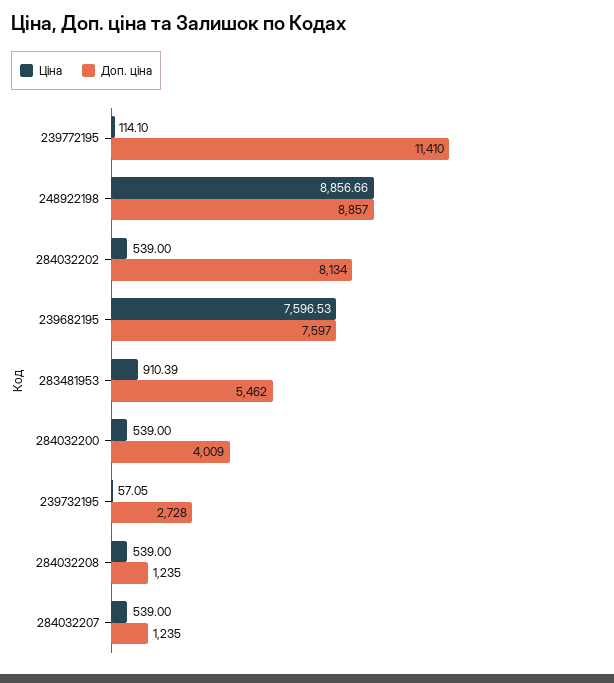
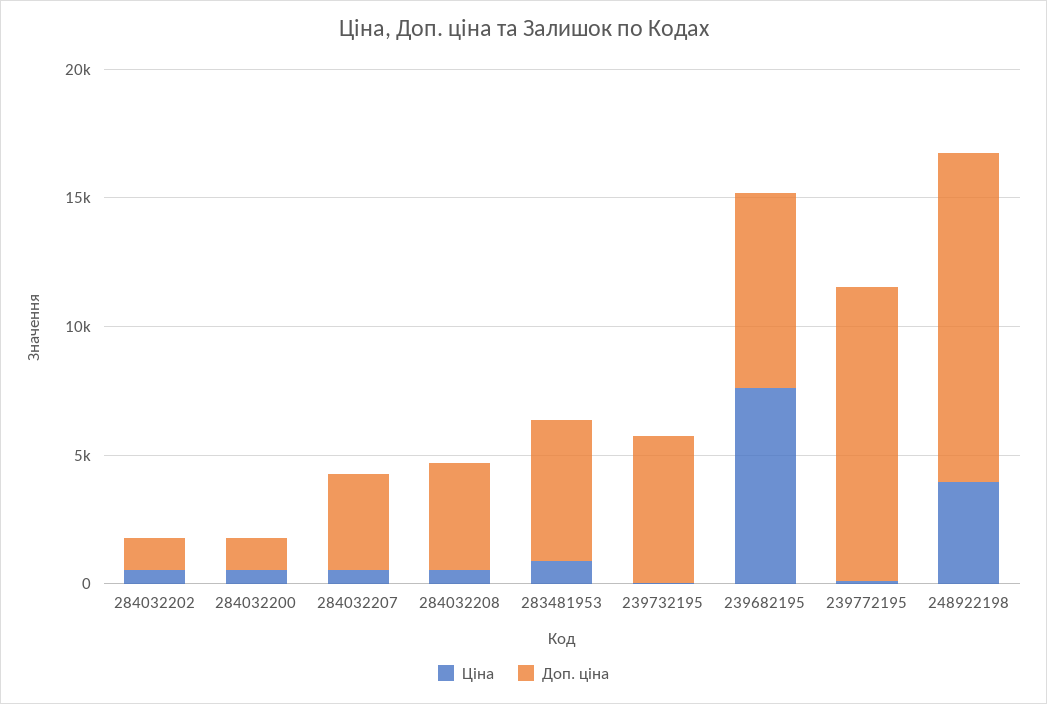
  {
    "Ціна": {
      "239772195": 114.1,
-     "248922198": 8856.66,
+     "248922198": 4000,
      "284032202": 539,
      "239682195": 7596.53,
      "283481953": 910.39,
      "284032200": 539,
      "239732195": 57.05,
      "284032208": 539,
      "284032207": 539
    },
    "Доп. ціна": {
      "239772195": 11410,
-     "248922198": 8857,
+     "248922198": 13000,
-     "284032202": 8134,
+     "284032202": 1000,
      "239682195": 7597,
      "283481953": 5462,
-     "284032200": 4009,
+     "284032200": 1000,
-     "239732195": 2728,
+     "239732195": 6000,
-     "284032208": 1235,
+     "284032208": 4000,
-     "284032207": 1235
+     "284032207": 4000
    }
  }

